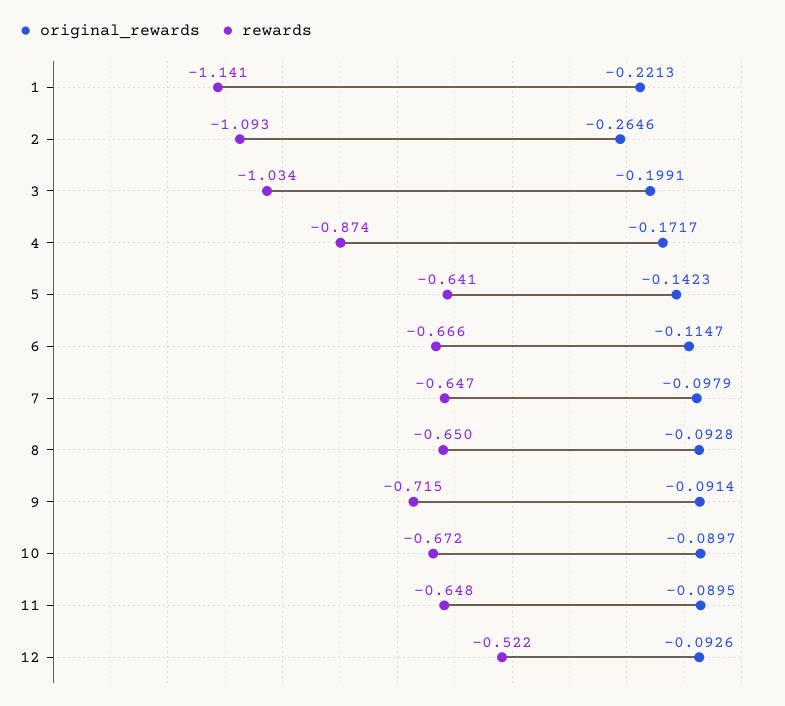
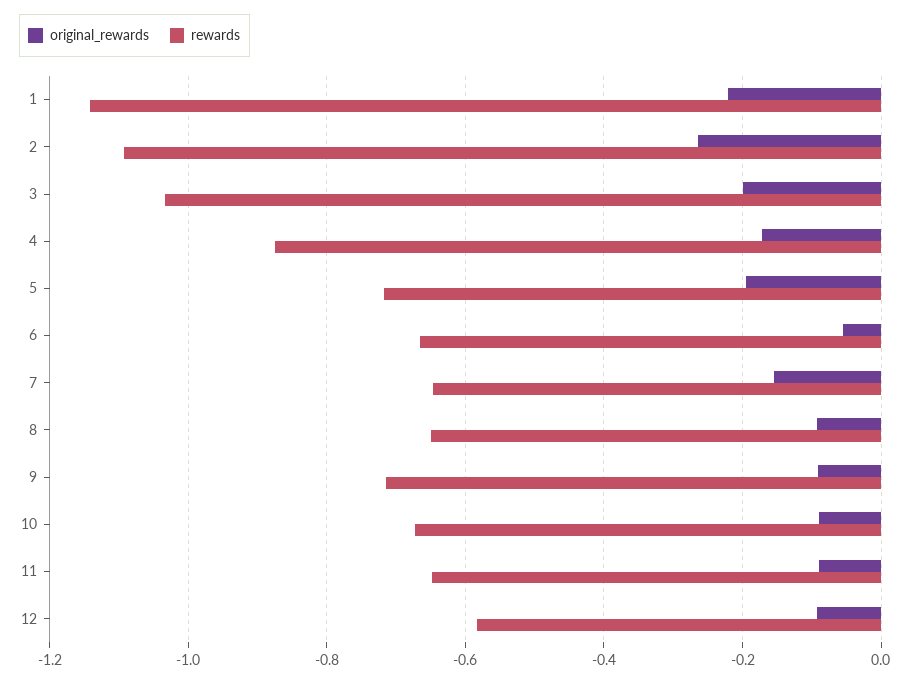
  {
    "original_rewards": {
      "1": -0.2213,
      "2": -0.2646,
      "3": -0.1991,
      "4": -0.1717,
-     "5": -0.1423,
+     "5": -0.2,
-     "6": -0.1147,
+     "6": -0.06,
-     "7": -0.0979,
+     "7": -0.16,
      "8": -0.0928,
      "9": -0.0914,
      "10": -0.0897,
      "11": -0.0895,
      "12": -0.0926
    },
    "rewards": {
      "1": -1.141,
      "2": -1.093,
      "3": -1.034,
      "4": -0.874,
-     "5": -0.641,
+     "5": -0.72,
      "6": -0.666,
      "7": -0.647,
      "8": -0.65,
      "9": -0.715,
      "10": -0.672,
      "11": -0.648,
-     "12": -0.522
+     "12": -0.58
    }
  }

